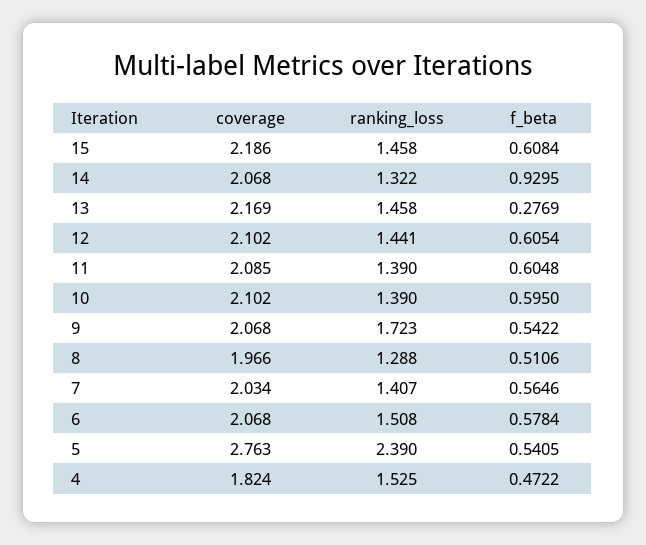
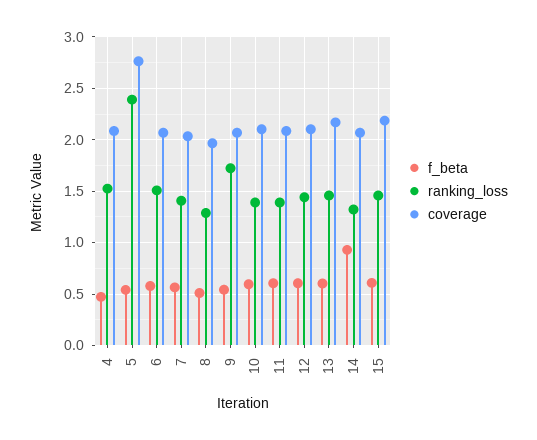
  {
    "coverage": {
      "15": 2.186,
      "14": 2.068,
      "13": 2.169,
      "12": 2.102,
      "11": 2.085,
      "10": 2.102,
      "9": 2.068,
      "8": 1.966,
      "7": 2.034,
      "6": 2.068,
      "5": 2.763,
-     "4": 1.824
+     "4": 2.1
    },
    "ranking_loss": {
      "15": 1.458,
      "14": 1.322,
      "13": 1.458,
      "12": 1.441,
      "11": 1.39,
      "10": 1.39,
      "9": 1.723,
      "8": 1.288,
      "7": 1.407,
      "6": 1.508,
      "5": 2.39,
      "4": 1.525
    },
    "f_beta": {
      "15": 0.6084,
      "14": 0.9295,
-     "13": 0.2769,
+     "13": 0.6,
      "12": 0.6054,
      "11": 0.6048,
      "10": 0.595,
      "9": 0.5422,
      "8": 0.5106,
      "7": 0.5646,
      "6": 0.5784,
      "5": 0.5405,
      "4": 0.4722
    }
  }

